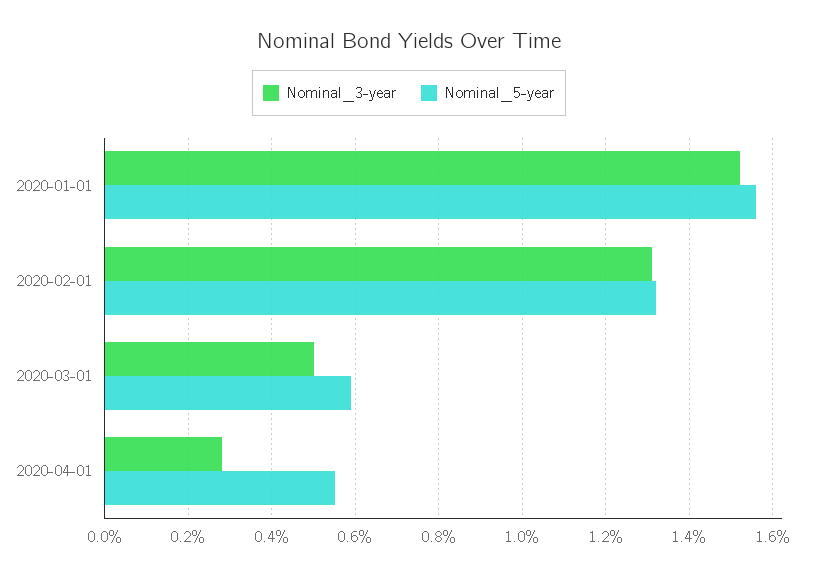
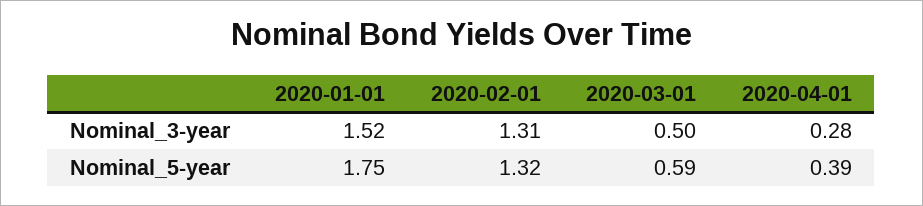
  {
    "Nominal_3-year": {
      "2020-01-01": 1.52,
      "2020-02-01": 1.31,
      "2020-03-01": 0.5,
      "2020-04-01": 0.28
    },
    "Nominal_5-year": {
-     "2020-01-01": 1.55,
+     "2020-01-01": 1.75,
      "2020-02-01": 1.32,
      "2020-03-01": 0.59,
-     "2020-04-01": 0.55
+     "2020-04-01": 0.39
    }
  }

